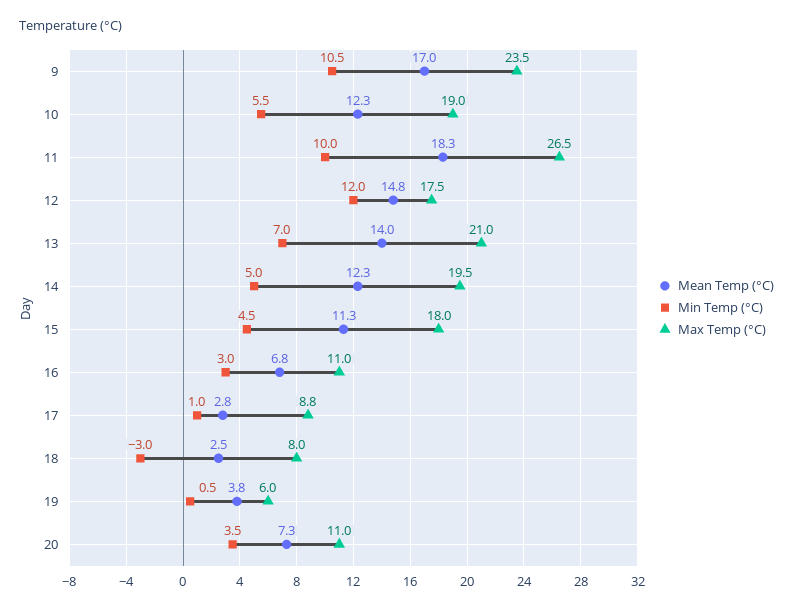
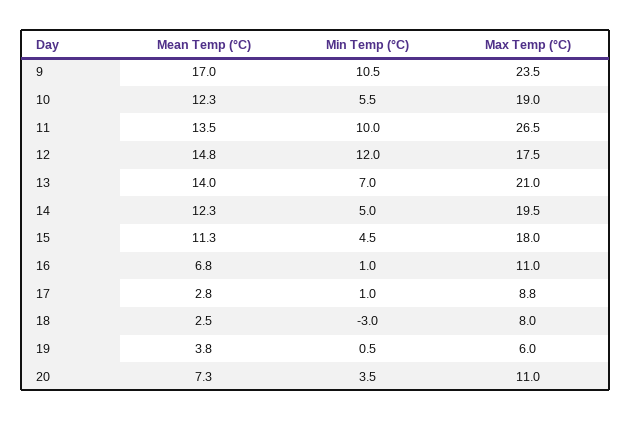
  {
    "Mean Temp (°C)": {
      "9": 17,
      "10": 12.3,
-     "11": 18.3,
+     "11": 13.5,
      "12": 14.8,
      "13": 14,
      "14": 12.3,
      "15": 11.3,
      "16": 6.8,
      "17": 2.8,
      "18": 2.5,
      "19": 3.8,
      "20": 7.3
    },
    "Min Temp (°C)": {
      "9": 10.5,
      "10": 5.5,
      "11": 10,
      "12": 12,
      "13": 7,
      "14": 5,
      "15": 4.5,
-     "16": 3,
+     "16": 1,
      "17": 1,
      "18": -3,
      "19": 0.5,
      "20": 3.5
    },
    "Max Temp (°C)": {
      "9": 23.5,
      "10": 19,
      "11": 26.5,
      "12": 17.5,
      "13": 21,
      "14": 19.5,
      "15": 18,
      "16": 11,
      "17": 8.8,
      "18": 8,
      "19": 6,
      "20": 11
    }
  }

